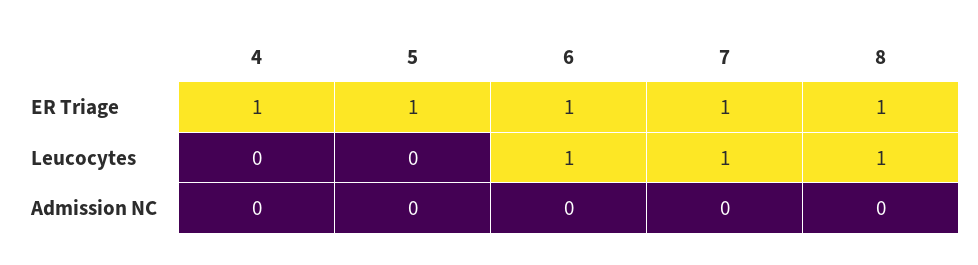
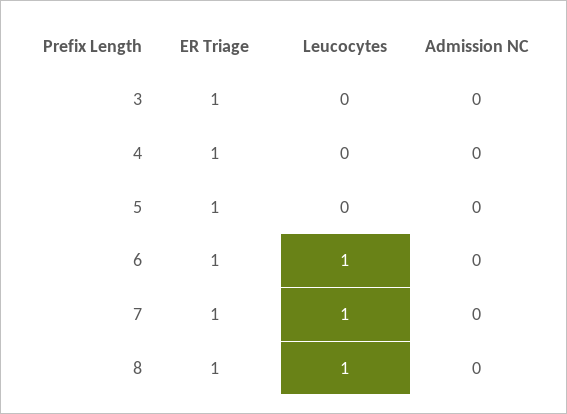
  {
    "4": {
      "ER Triage": 1,
      "Leucocytes": 0,
      "Admission NC": 0
    },
    "5": {
      "ER Triage": 1,
      "Leucocytes": 0,
      "Admission NC": 0
    },
    "6": {
      "ER Triage": 1,
      "Leucocytes": 1,
      "Admission NC": 0
    },
    "7": {
      "ER Triage": 1,
      "Leucocytes": 1,
      "Admission NC": 0
    },
    "8": {
      "ER Triage": 1,
      "Leucocytes": 1,
      "Admission NC": 0
-   }
+   },
+   "3": {
+     "ER Triage": 1,
+     "Leucocytes": 0,
+     "Admission NC": 0
+   }
  }

